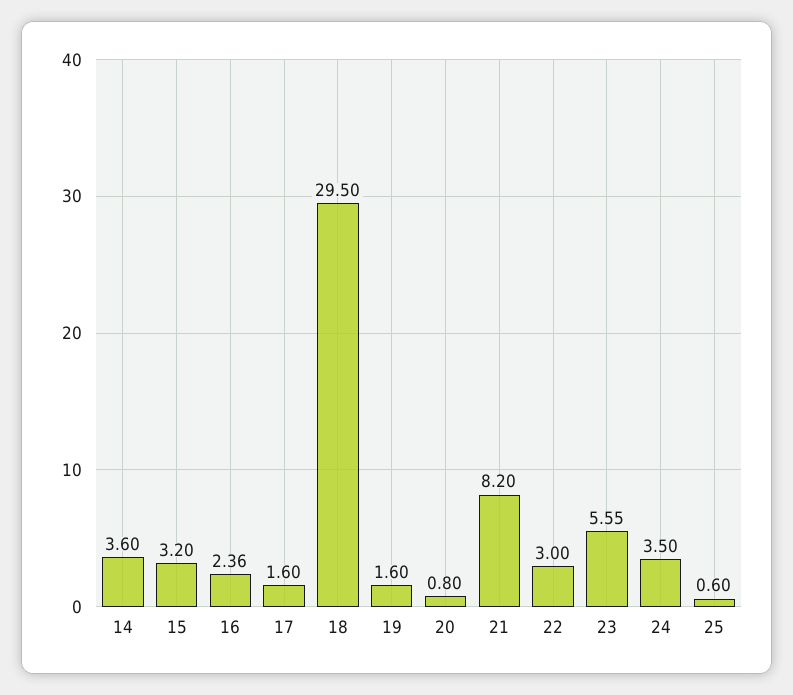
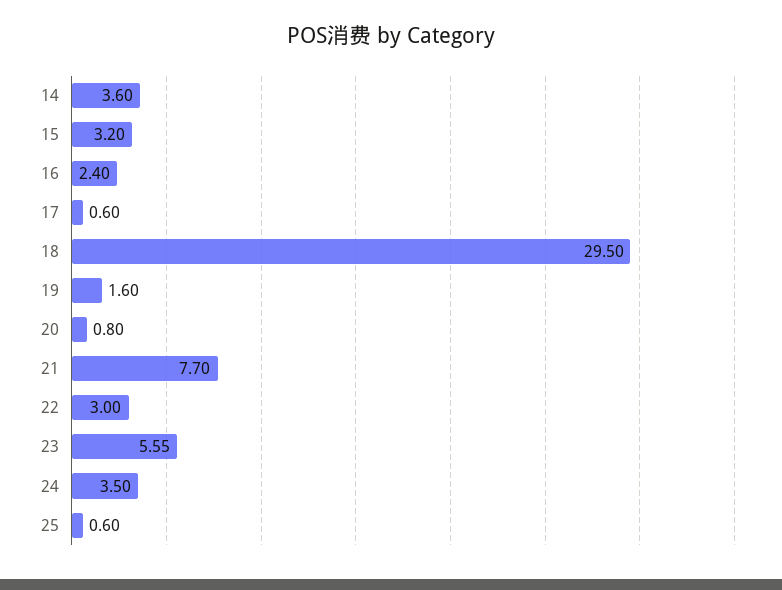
  {
    "14": 3.6,
    "15": 3.2,
-   "16": 2.36,
+   "16": 2.4,
-   "17": 1.6,
+   "17": 0.6,
    "18": 29.5,
    "19": 1.6,
    "20": 0.8,
-   "21": 8.2,
+   "21": 7.7,
    "22": 3,
    "23": 5.55,
    "24": 3.5,
    "25": 0.6
  }

